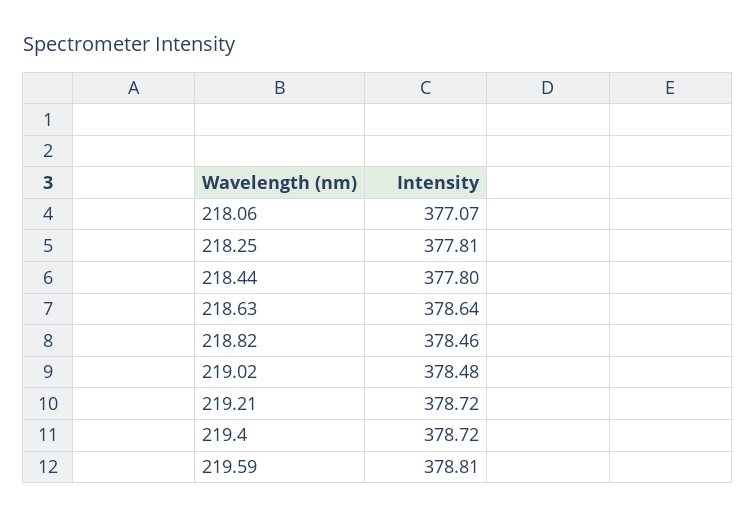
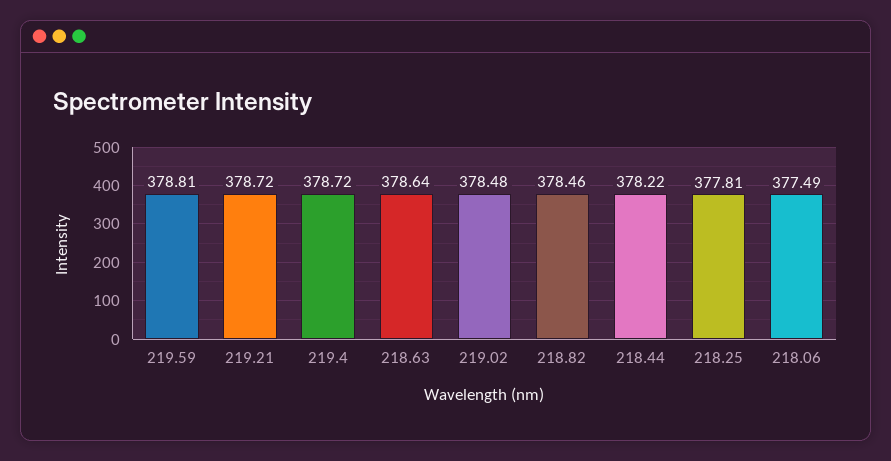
  {
-   "218.06": 377.07,
+   "218.06": 377.49,
    "218.25": 377.81,
-   "218.44": 377.8,
+   "218.44": 378.22,
    "218.63": 378.64,
    "218.82": 378.46,
    "219.02": 378.48,
    "219.21": 378.72,
    "219.4": 378.72,
    "219.59": 378.81
  }

